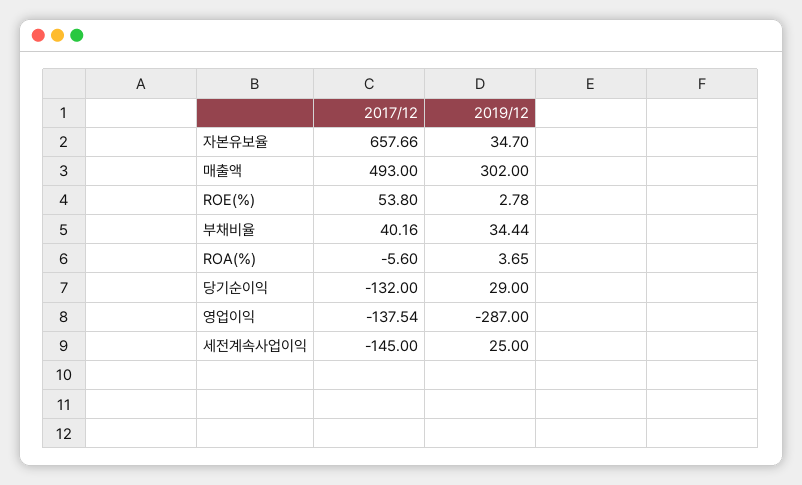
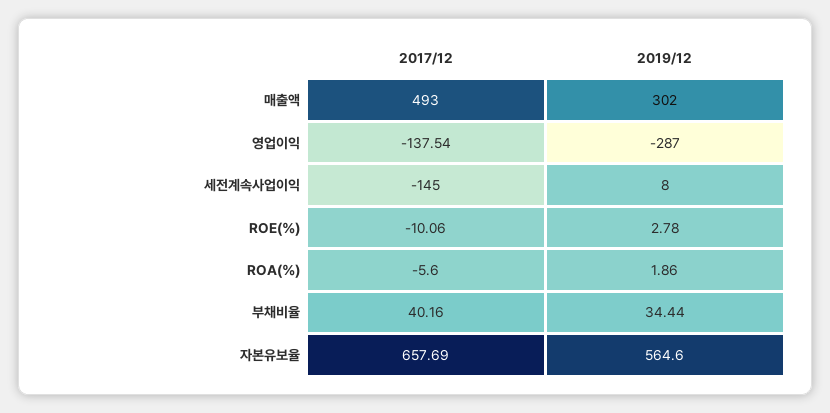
  {
    "2017/12": {
-     "자본유보율": 657.66,
+     "자본유보율": 657.69,
      "매출액": 493,
-     "ROE(%)": 53.8,
+     "ROE(%)": -10.06,
      "부채비율": 40.16,
      "ROA(%)": -5.6,
-     "당기순이익": -132,
      "영업이익": -137.54,
      "세전계속사업이익": -145
    },
    "2019/12": {
-     "자본유보율": 34.7,
+     "자본유보율": 564.6,
      "매출액": 302,
      "ROE(%)": 2.78,
      "부채비율": 34.44,
-     "ROA(%)": 3.65,
+     "ROA(%)": 1.86,
-     "당기순이익": 29,
      "영업이익": -287,
-     "세전계속사업이익": 25
+     "세전계속사업이익": 8
    }
  }

